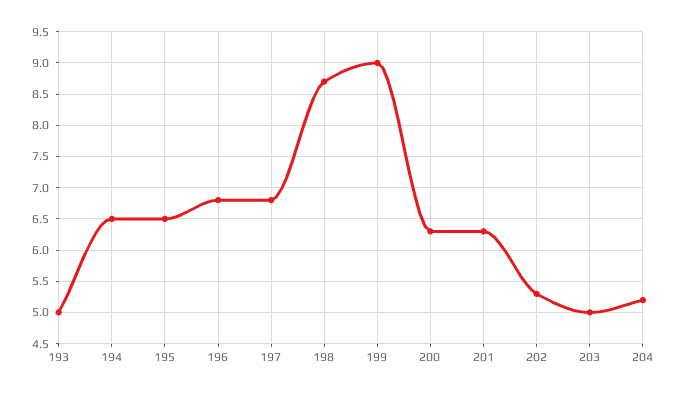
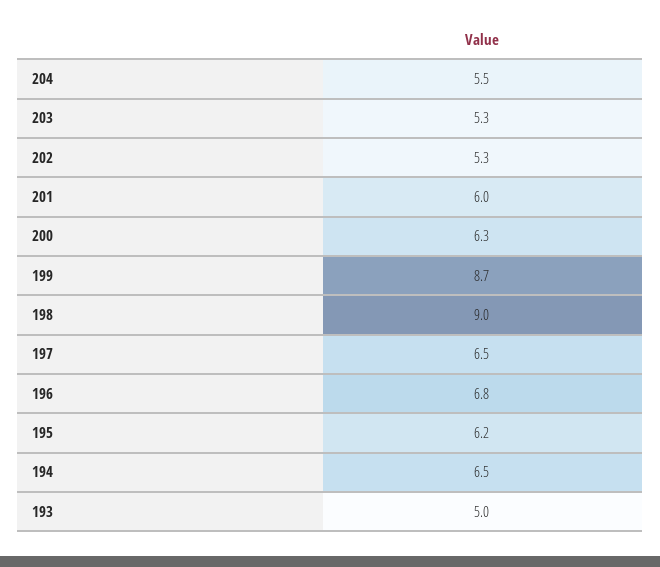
  {
    "193": 5,
    "194": 6.5,
-   "195": 6.5,
+   "195": 6.2,
    "196": 6.8,
-   "197": 6.8,
+   "197": 6.5,
-   "198": 8.7,
+   "198": 9,
-   "199": 9,
+   "199": 8.7,
    "200": 6.3,
-   "201": 6.3,
+   "201": 6,
    "202": 5.3,
-   "203": 5,
+   "203": 5.3,
-   "204": 5.2
+   "204": 5.5
  }

